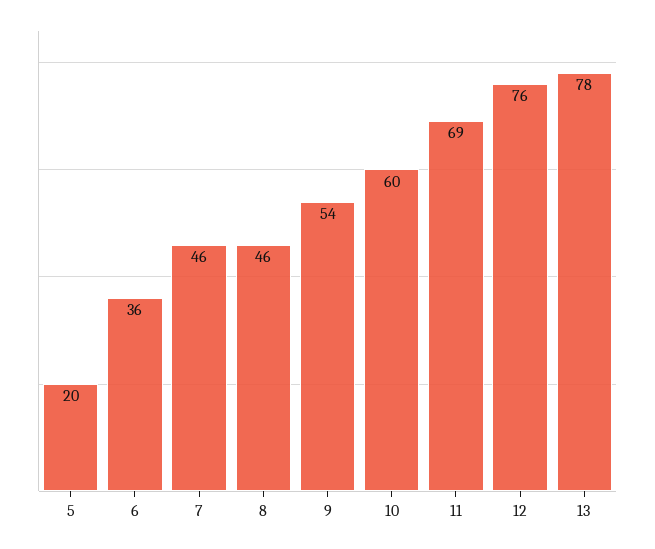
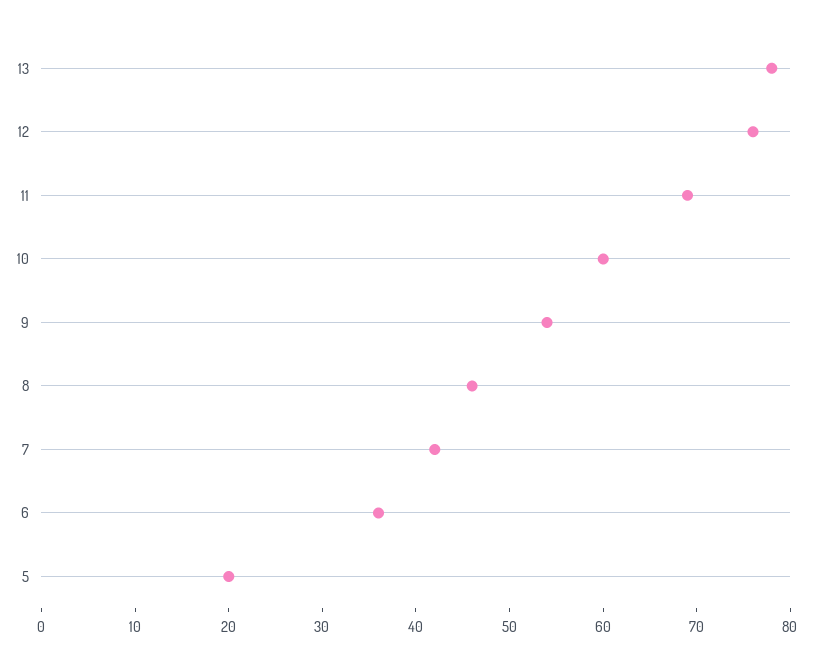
  {
    "5": 20,
    "6": 36,
-   "7": 46,
+   "7": 42,
    "8": 46,
    "9": 54,
    "10": 60,
    "11": 69,
    "12": 76,
    "13": 78
  }

